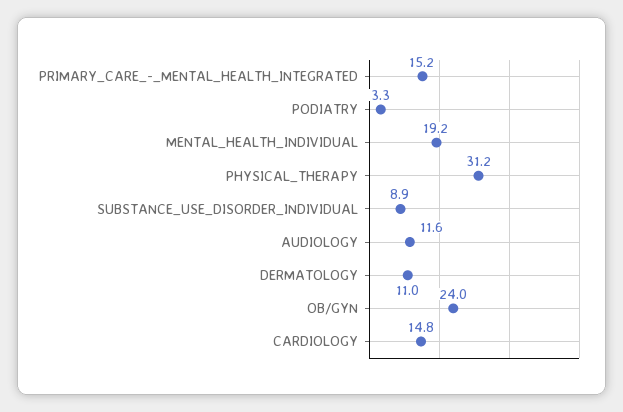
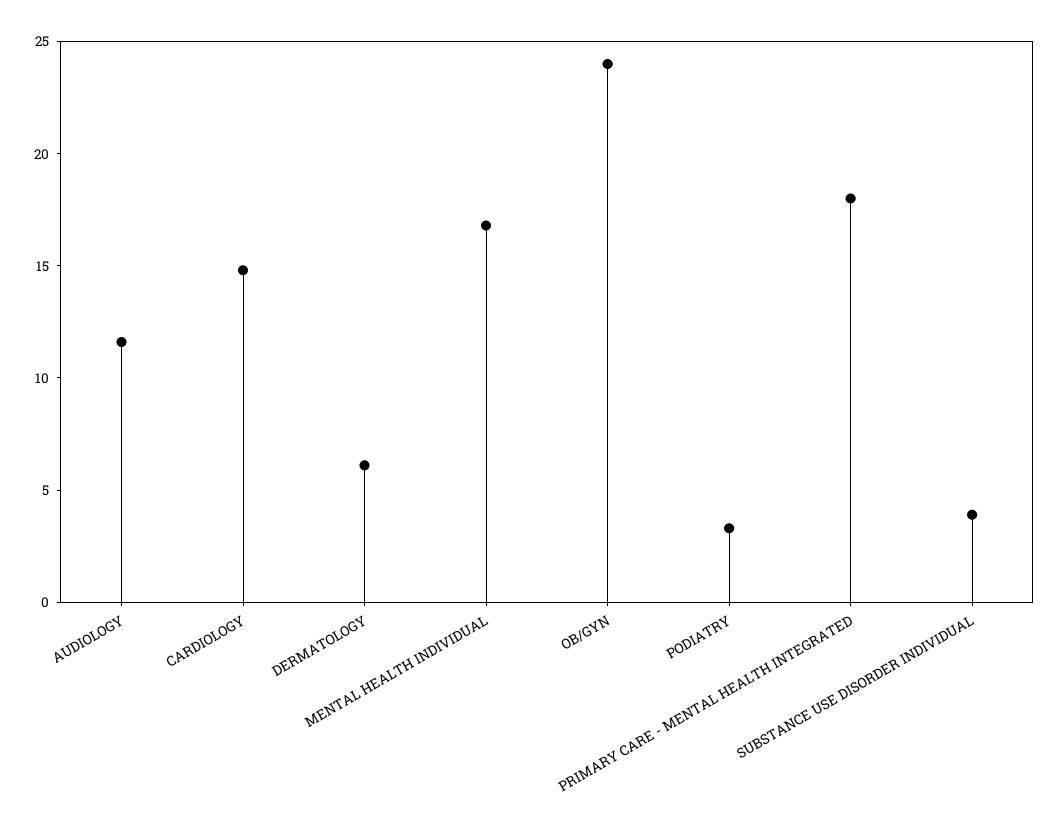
  {
-   "PRIMARY_CARE_-_MENTAL_HEALTH_INTEGRATED": 15.2,
+   "PRIMARY_CARE_-_MENTAL_HEALTH_INTEGRATED": 18,
    "PODIATRY": 3.3,
-   "MENTAL_HEALTH_INDIVIDUAL": 19.2,
+   "MENTAL_HEALTH_INDIVIDUAL": 17,
-   "PHYSICAL_THERAPY": 31.2,
-   "SUBSTANCE_USE_DISORDER_INDIVIDUAL": 8.9,
+   "SUBSTANCE_USE_DISORDER_INDIVIDUAL": 4,
    "AUDIOLOGY": 11.6,
-   "DERMATOLOGY": 11,
+   "DERMATOLOGY": 6,
    "OB/GYN": 24,
    "CARDIOLOGY": 14.8
  }

